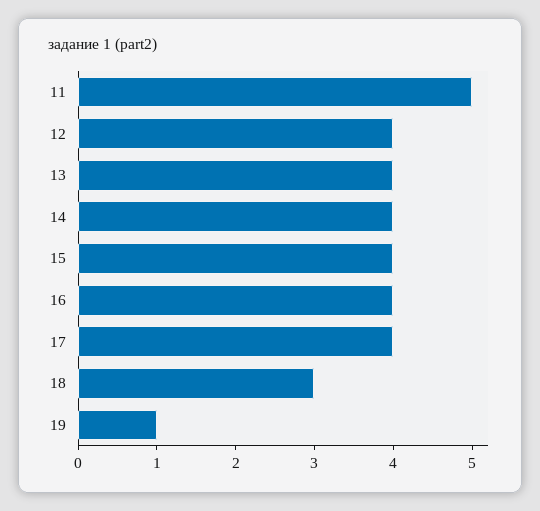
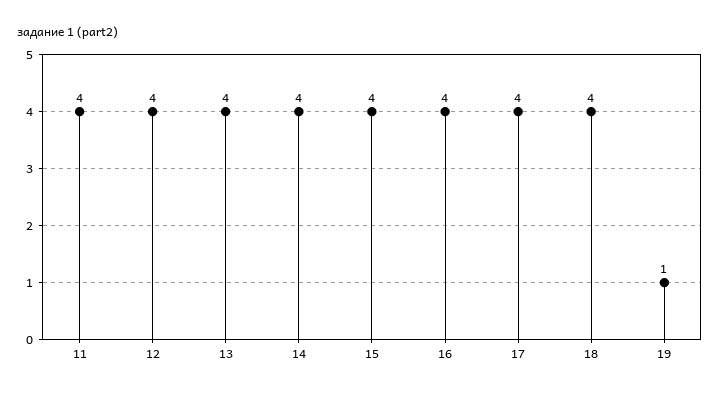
  {
-   "11": 5,
+   "11": 4,
    "12": 4,
    "13": 4,
    "14": 4,
    "15": 4,
    "16": 4,
    "17": 4,
-   "18": 3,
+   "18": 4,
    "19": 1
  }

